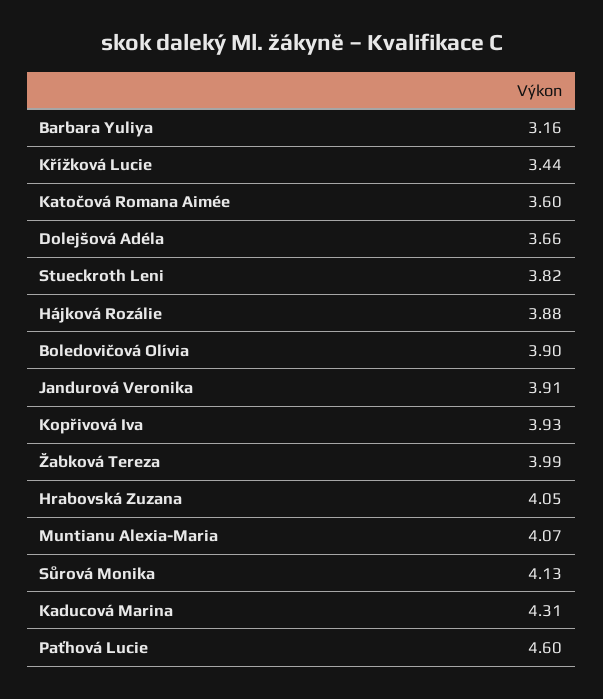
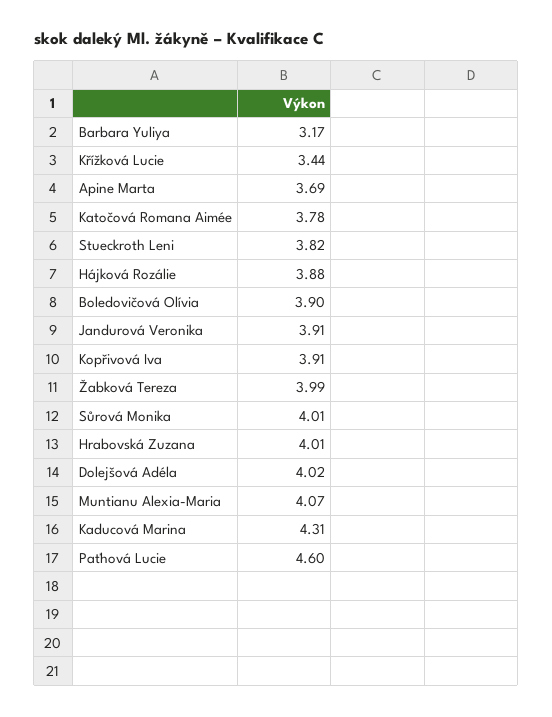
  {
-   "Barbara Yuliya": 3.16,
+   "Barbara Yuliya": 3.17,
    "Křížková Lucie": 3.44,
-   "Katočová Romana Aimée": 3.6,
+   "Katočová Romana Aimée": 3.78,
-   "Dolejšová Adéla": 3.66,
+   "Dolejšová Adéla": 4.02,
    "Stueckroth Leni": 3.82,
    "Hájková Rozálie": 3.88,
    "Boledovičová Olívia": 3.9,
    "Jandurová Veronika": 3.91,
-   "Kopřivová Iva": 3.93,
+   "Kopřivová Iva": 3.91,
    "Žabková Tereza": 3.99,
-   "Hrabovská Zuzana": 4.05,
+   "Hrabovská Zuzana": 4.01,
    "Muntianu Alexia-Maria": 4.07,
-   "Sůrová Monika": 4.13,
+   "Sůrová Monika": 4.01,
    "Kaducová Marina": 4.31,
-   "Paťhová Lucie": 4.6
+   "Paťhová Lucie": 4.6,
+   "Apine Marta": 3.69
  }

